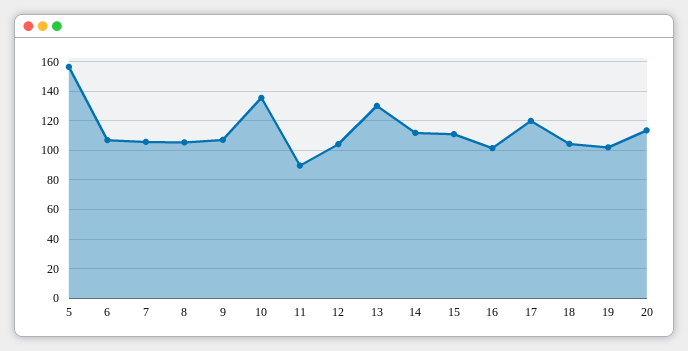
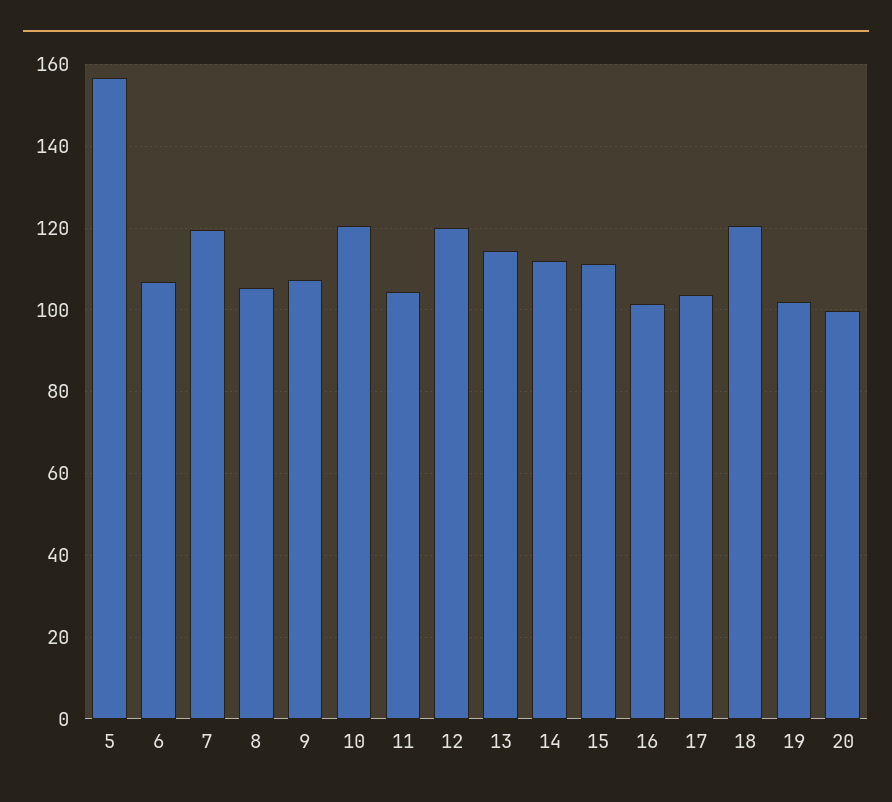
  {
    "5": 156,
    "6": 106,
-   "7": 105,
+   "7": 120,
    "8": 106,
    "9": 108,
-   "10": 135,
+   "10": 120,
-   "11": 90,
+   "11": 104,
-   "12": 105,
+   "12": 120,
-   "13": 130,
+   "13": 114,
    "14": 112,
    "15": 112,
    "16": 102,
-   "17": 120,
+   "17": 104,
-   "18": 105,
+   "18": 120,
    "19": 102,
-   "20": 115
+   "20": 100
  }

